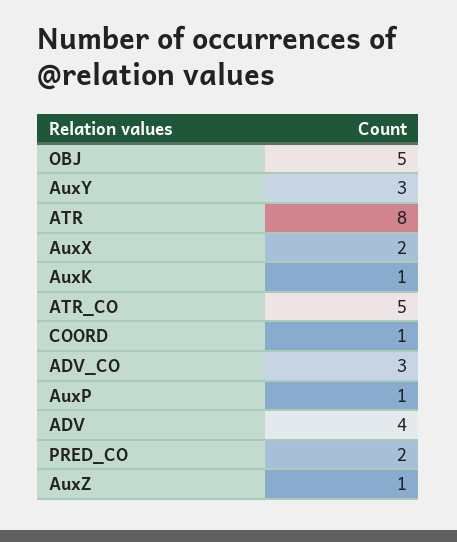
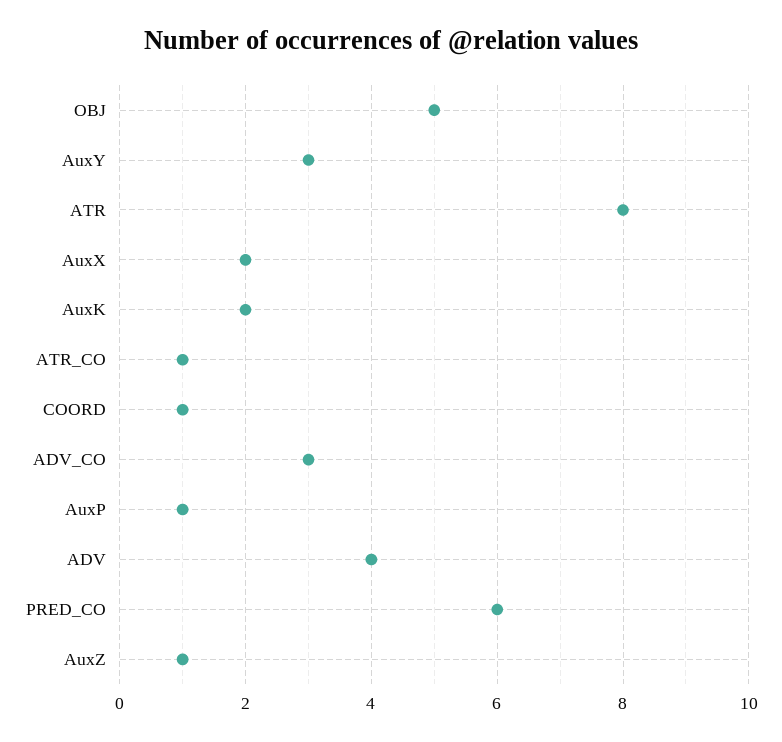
  {
    "OBJ": 5,
    "AuxY": 3,
    "ATR": 8,
    "AuxX": 2,
-   "AuxK": 1,
+   "AuxK": 2,
-   "ATR_CO": 5,
+   "ATR_CO": 1,
    "COORD": 1,
    "ADV_CO": 3,
    "AuxP": 1,
    "ADV": 4,
-   "PRED_CO": 2,
+   "PRED_CO": 6,
    "AuxZ": 1
  }

